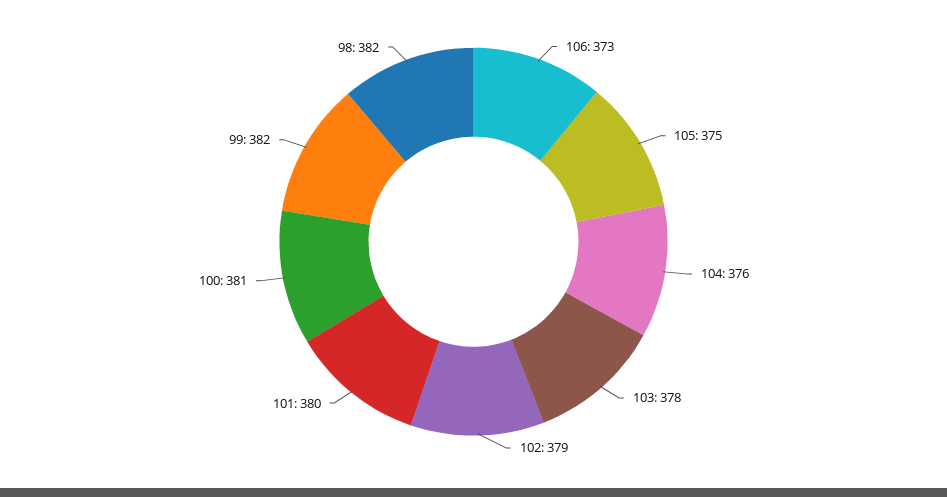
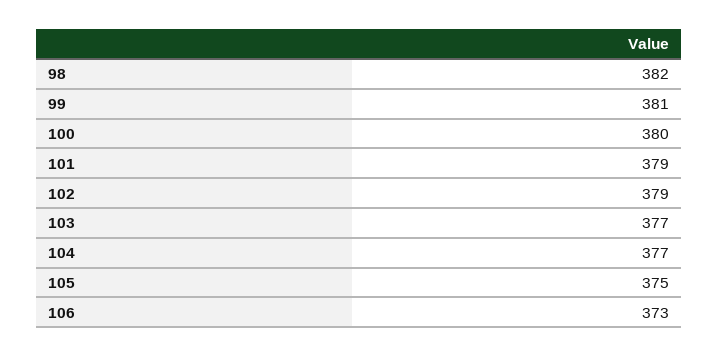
  {
    "106": 373,
    "105": 375,
-   "104": 376,
+   "104": 377,
-   "103": 378,
+   "103": 377,
    "102": 379,
-   "101": 380,
+   "101": 379,
-   "100": 381,
+   "100": 380,
-   "99": 382,
+   "99": 381,
    "98": 382
  }

